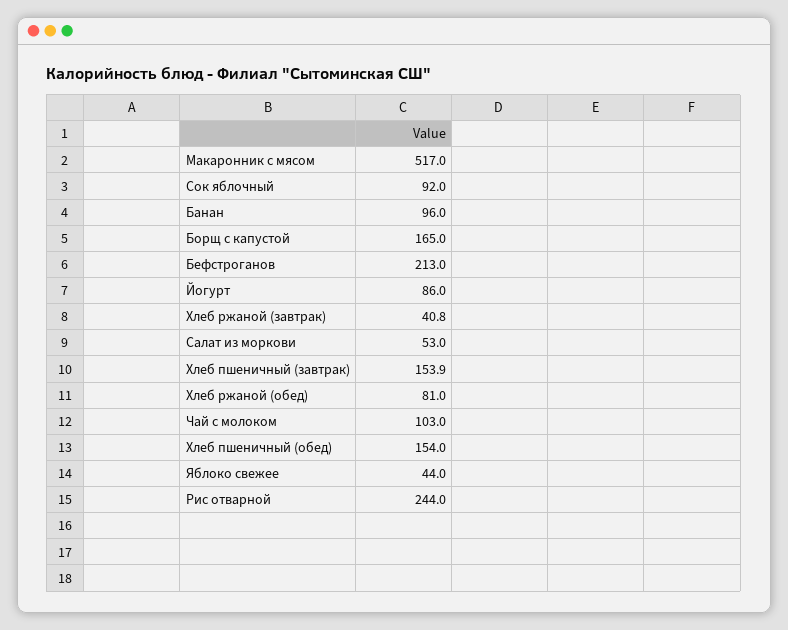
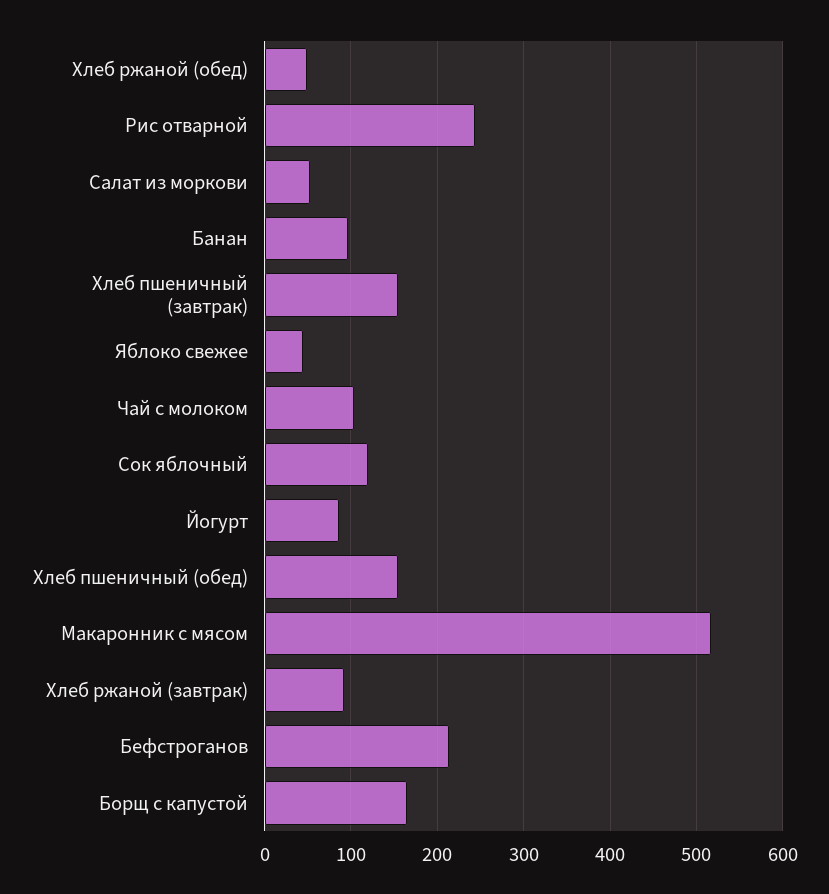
  {
    "Макаронник с мясом": 517,
-   "Сок яблочный": 92,
+   "Сок яблочный": 120,
    "Банан": 96,
    "Борщ с капустой": 165,
    "Бефстроганов": 213,
    "Йогурт": 86,
-   "Хлеб ржаной (завтрак)": 40.8,
+   "Хлеб ржаной (завтрак)": 90,
    "Салат из моркови": 53,
    "Хлеб пшеничный (завтрак)": 153.9,
-   "Хлеб ржаной (обед)": 81,
+   "Хлеб ржаной (обед)": 50,
    "Чай с молоком": 103,
    "Хлеб пшеничный (обед)": 154,
    "Яблоко свежее": 44,
    "Рис отварной": 244
  }

